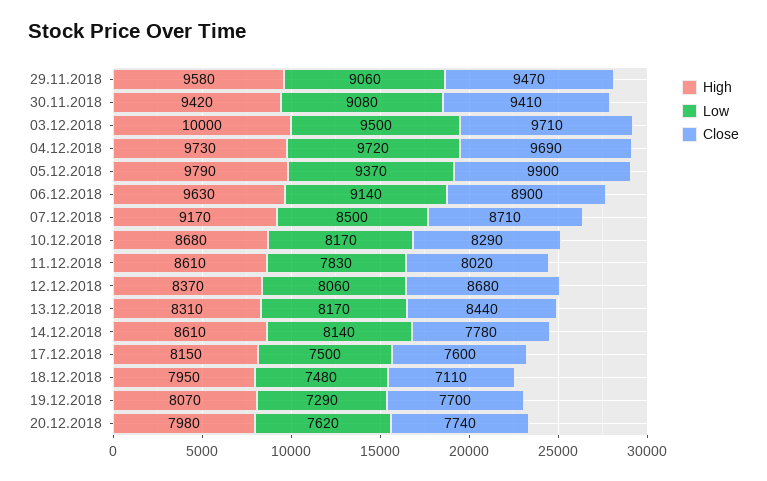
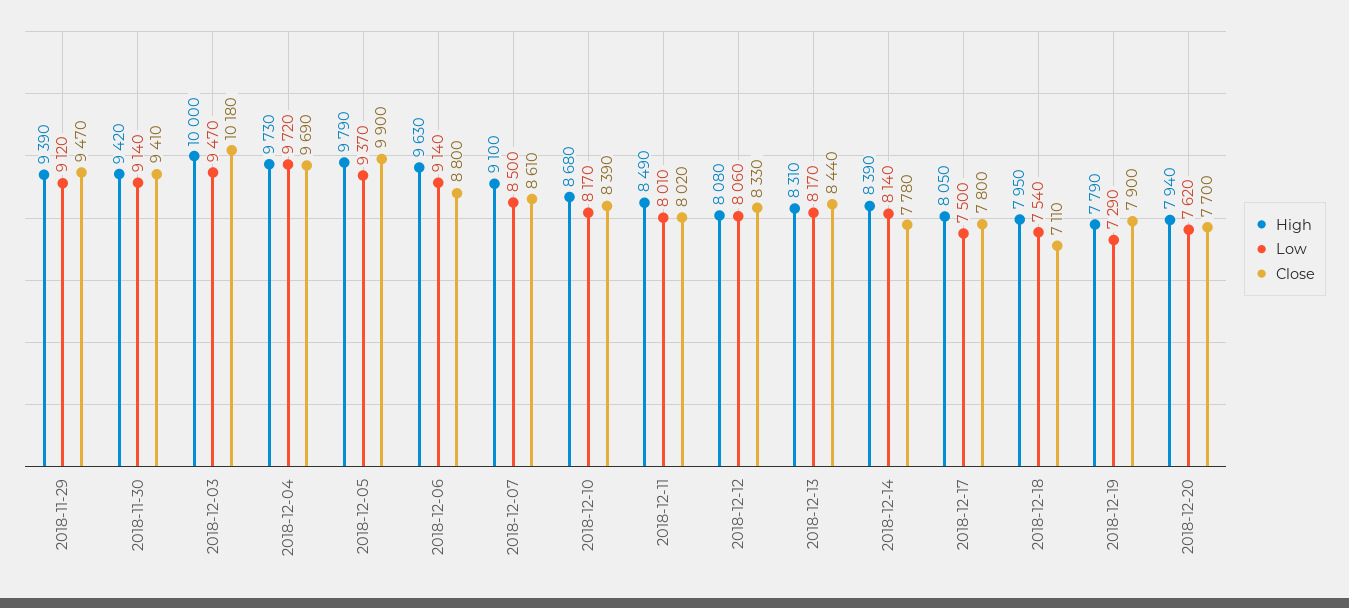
  {
    "High": {
-     "29.11.2018": 9580,
+     "29.11.2018": 9390,
      "30.11.2018": 9420,
      "03.12.2018": 10000,
      "04.12.2018": 9730,
      "05.12.2018": 9790,
      "06.12.2018": 9630,
-     "07.12.2018": 9170,
+     "07.12.2018": 9100,
      "10.12.2018": 8680,
-     "11.12.2018": 8610,
+     "11.12.2018": 8490,
-     "12.12.2018": 8370,
+     "12.12.2018": 8080,
      "13.12.2018": 8310,
-     "14.12.2018": 8610,
+     "14.12.2018": 8390,
-     "17.12.2018": 8150,
+     "17.12.2018": 8050,
      "18.12.2018": 7950,
-     "19.12.2018": 8070,
+     "19.12.2018": 7790,
-     "20.12.2018": 7980
+     "20.12.2018": 7940
    },
    "Low": {
-     "29.11.2018": 9060,
+     "29.11.2018": 9120,
-     "30.11.2018": 9080,
+     "30.11.2018": 9140,
-     "03.12.2018": 9500,
+     "03.12.2018": 9470,
      "04.12.2018": 9720,
      "05.12.2018": 9370,
      "06.12.2018": 9140,
      "07.12.2018": 8500,
      "10.12.2018": 8170,
-     "11.12.2018": 7830,
+     "11.12.2018": 8010,
      "12.12.2018": 8060,
      "13.12.2018": 8170,
      "14.12.2018": 8140,
      "17.12.2018": 7500,
-     "18.12.2018": 7480,
+     "18.12.2018": 7540,
      "19.12.2018": 7290,
      "20.12.2018": 7620
    },
    "Close": {
      "29.11.2018": 9470,
      "30.11.2018": 9410,
-     "03.12.2018": 9710,
+     "03.12.2018": 10180,
      "04.12.2018": 9690,
      "05.12.2018": 9900,
-     "06.12.2018": 8900,
+     "06.12.2018": 8800,
-     "07.12.2018": 8710,
+     "07.12.2018": 8610,
-     "10.12.2018": 8290,
+     "10.12.2018": 8390,
      "11.12.2018": 8020,
-     "12.12.2018": 8680,
+     "12.12.2018": 8330,
      "13.12.2018": 8440,
      "14.12.2018": 7780,
-     "17.12.2018": 7600,
+     "17.12.2018": 7800,
      "18.12.2018": 7110,
-     "19.12.2018": 7700,
+     "19.12.2018": 7900,
-     "20.12.2018": 7740
+     "20.12.2018": 7700
    }
  }

